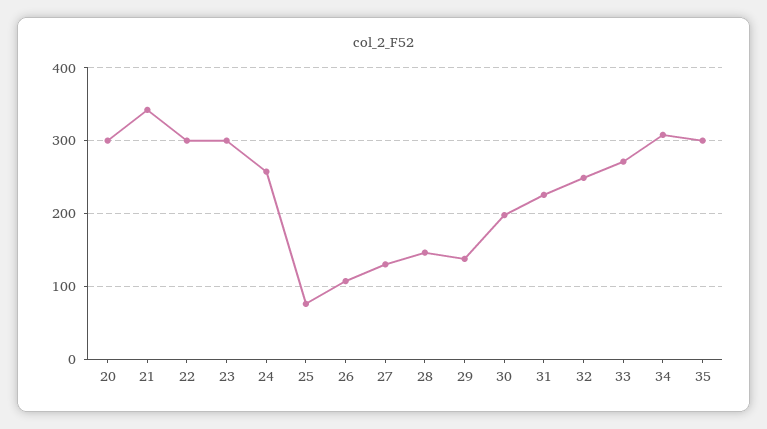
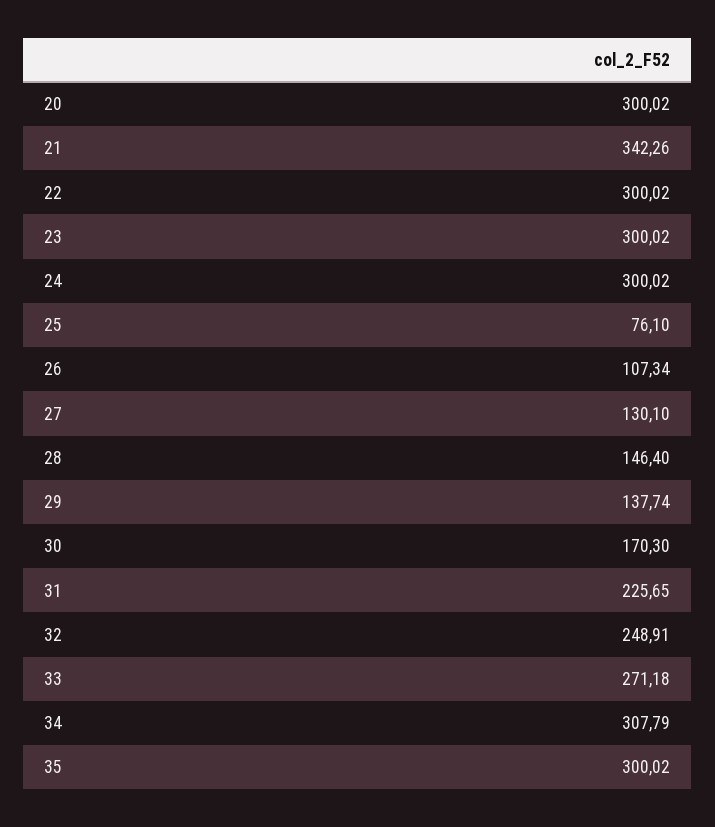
  {
    "20": 300.02,
    "21": 342.26,
    "22": 300.02,
    "23": 300.02,
-   "24": 260,
+   "24": 300.02,
    "25": 76.1,
    "26": 107.34,
    "27": 130.1,
    "28": 146.4,
    "29": 137.74,
-   "30": 200,
+   "30": 170.3,
    "31": 225.65,
    "32": 248.91,
    "33": 271.18,
    "34": 307.79,
    "35": 300.02
  }

